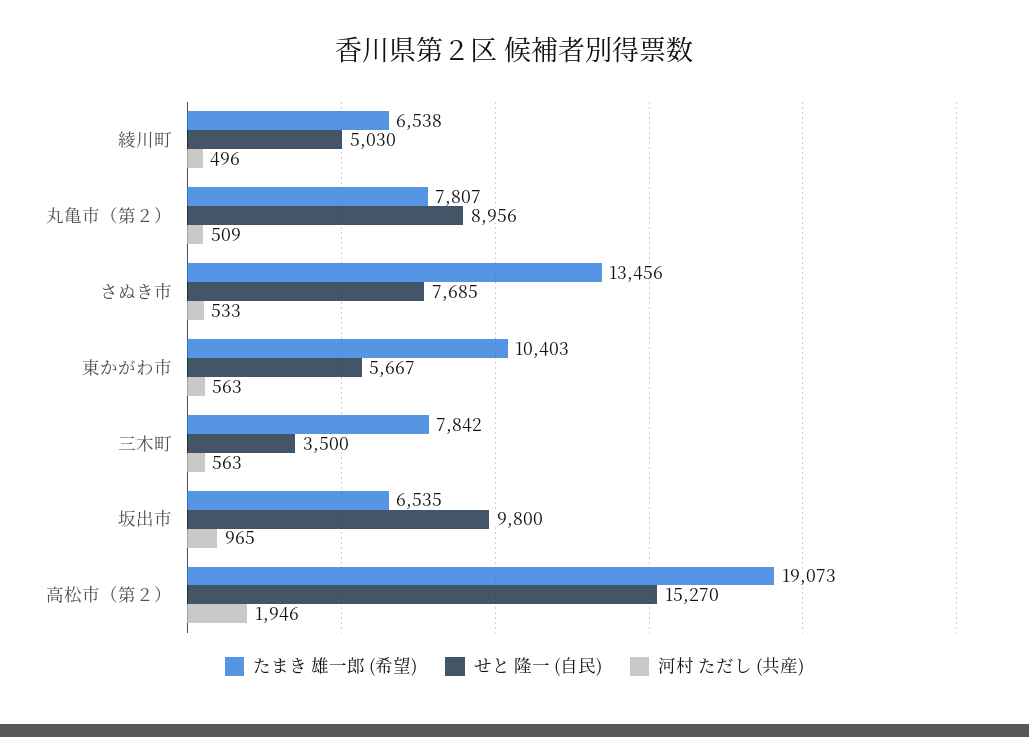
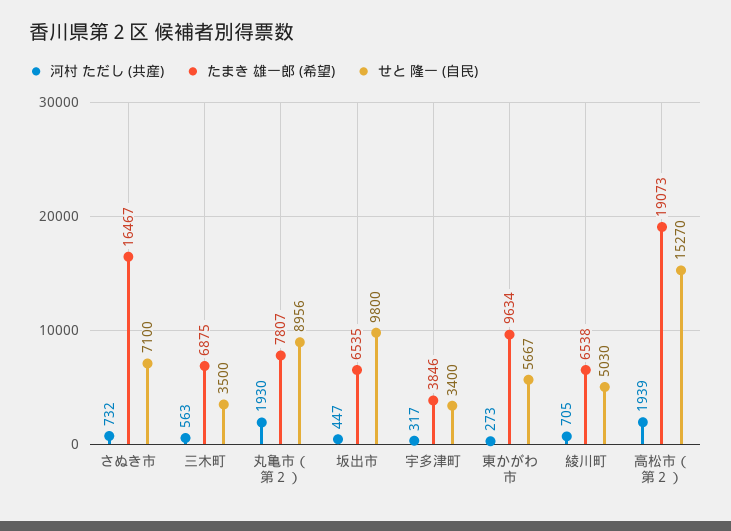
  {
    "たまき 雄一郎 (希望)": {
      "綾川町": 6538,
      "丸亀市（第２）": 7807,
-     "さぬき市": 13456,
+     "さぬき市": 16467,
-     "東かがわ市": 10403,
+     "東かがわ市": 9634,
-     "三木町": 7842,
+     "三木町": 6875,
      "坂出市": 6535,
-     "高松市（第２）": 19073
+     "高松市（第２）": 19073,
+     "宇多津町": 3846
    },
    "せと 隆一 (自民)": {
      "綾川町": 5030,
      "丸亀市（第２）": 8956,
-     "さぬき市": 7685,
+     "さぬき市": 7100,
      "東かがわ市": 5667,
      "三木町": 3500,
      "坂出市": 9800,
-     "高松市（第２）": 15270
+     "高松市（第２）": 15270,
+     "宇多津町": 3400
    },
    "河村 ただし (共産)": {
-     "綾川町": 496,
+     "綾川町": 705,
-     "丸亀市（第２）": 509,
+     "丸亀市（第２）": 1930,
-     "さぬき市": 533,
+     "さぬき市": 732,
-     "東かがわ市": 563,
+     "東かがわ市": 273,
      "三木町": 563,
-     "坂出市": 965,
+     "坂出市": 447,
-     "高松市（第２）": 1946
+     "高松市（第２）": 1939,
+     "宇多津町": 317
    }
  }

